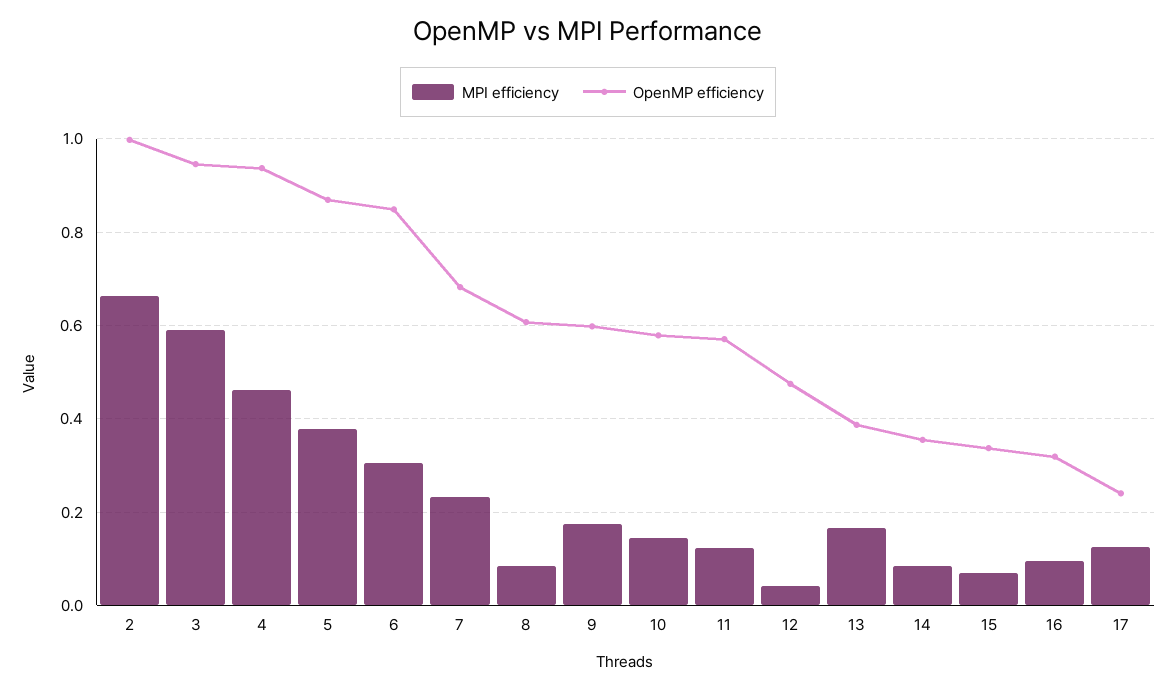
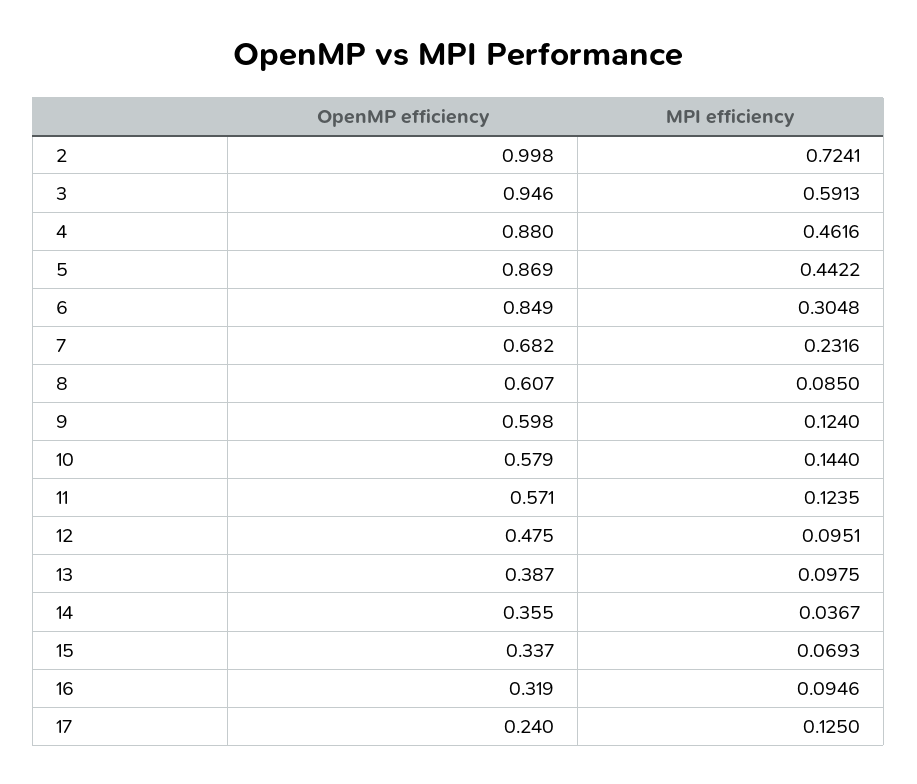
  {
    "MPI efficiency": {
-     "2": 0.66,
+     "2": 0.7241,
      "3": 0.5913,
      "4": 0.4616,
-     "5": 0.38,
+     "5": 0.4422,
      "6": 0.3048,
      "7": 0.2316,
      "8": 0.085,
-     "9": 0.18,
+     "9": 0.124,
      "10": 0.144,
      "11": 0.1235,
-     "12": 0.04,
+     "12": 0.0951,
-     "13": 0.16,
+     "13": 0.0975,
-     "14": 0.08,
+     "14": 0.0367,
      "15": 0.0693,
      "16": 0.0946,
      "17": 0.125
    },
    "OpenMP efficiency": {
      "2": 0.998,
      "3": 0.946,
-     "4": 0.94,
+     "4": 0.88,
      "5": 0.869,
      "6": 0.849,
      "7": 0.682,
      "8": 0.607,
      "9": 0.598,
      "10": 0.579,
      "11": 0.571,
      "12": 0.475,
      "13": 0.387,
      "14": 0.355,
      "15": 0.337,
      "16": 0.319,
      "17": 0.24
    }
  }

